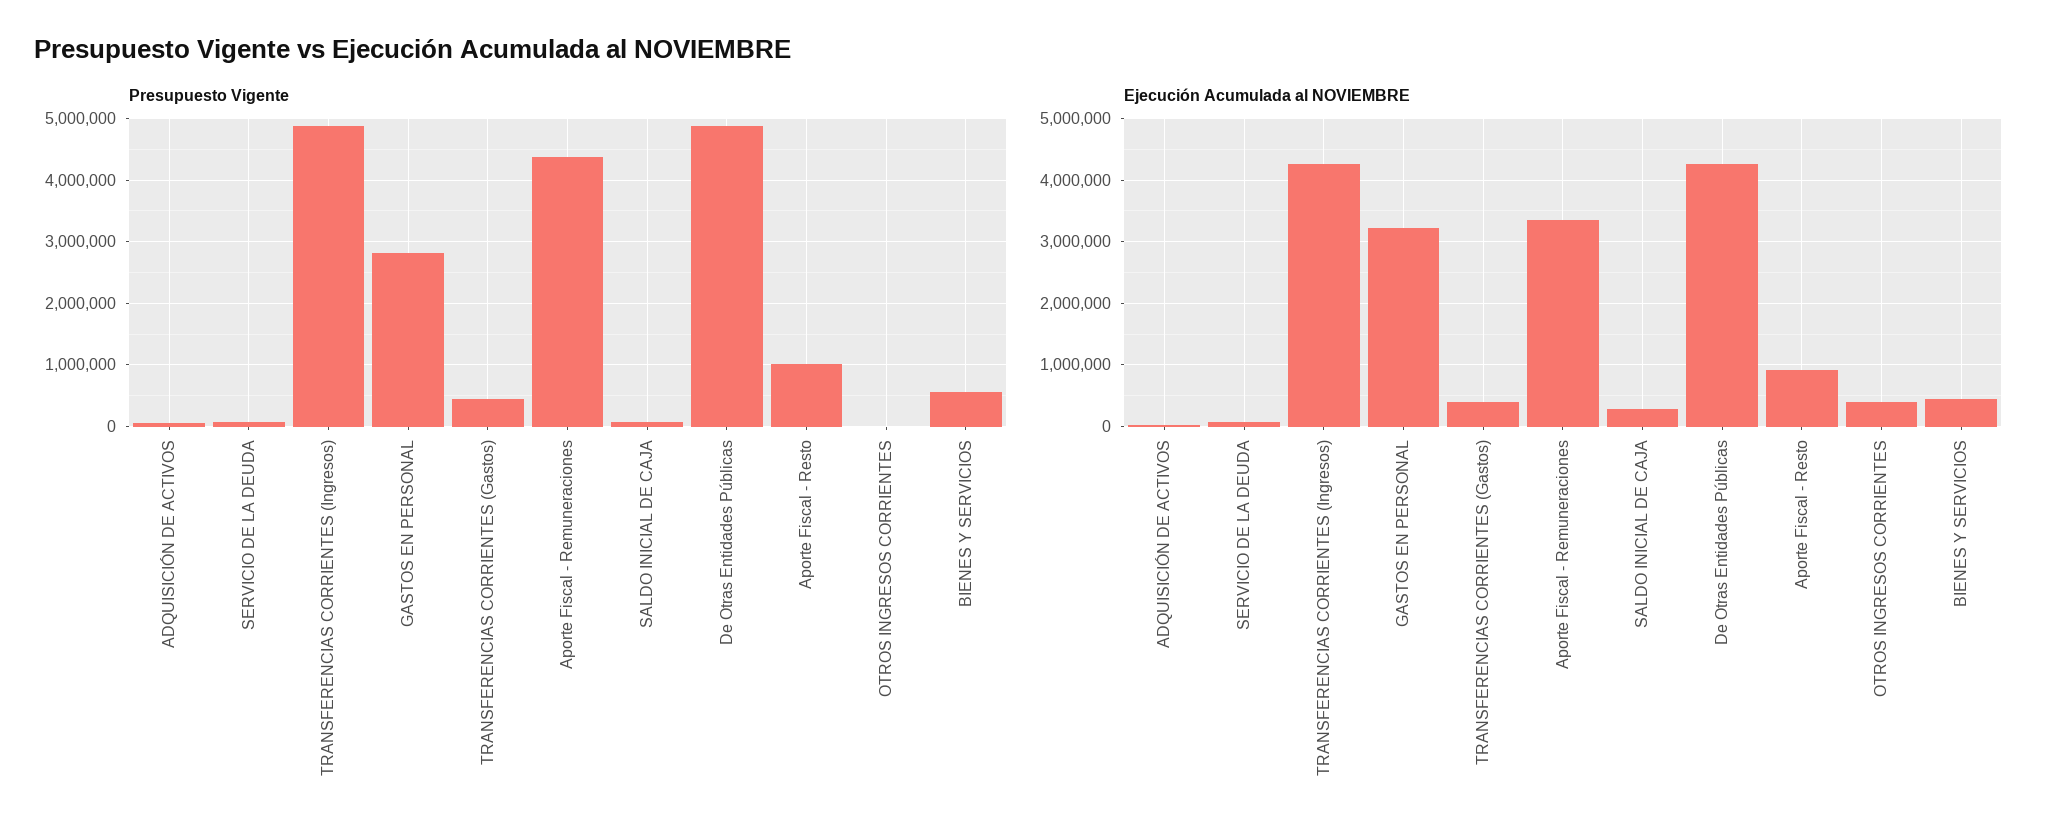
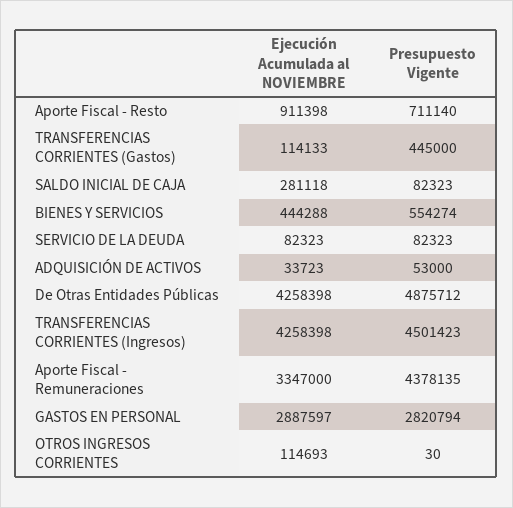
  {
    "Presupuesto Vigente": {
      "ADQUISICIÓN DE ACTIVOS": 53000,
      "SERVICIO DE LA DEUDA": 82323,
-     "TRANSFERENCIAS CORRIENTES (Ingresos)": 4900000,
+     "TRANSFERENCIAS CORRIENTES (Ingresos)": 4501423,
      "GASTOS EN PERSONAL": 2820794,
      "TRANSFERENCIAS CORRIENTES (Gastos)": 445000,
      "Aporte Fiscal - Remuneraciones": 4378135,
      "SALDO INICIAL DE CAJA": 82323,
      "De Otras Entidades Públicas": 4875712,
-     "Aporte Fiscal - Resto": 1000000,
+     "Aporte Fiscal - Resto": 711140,
      "OTROS INGRESOS CORRIENTES": 30,
      "BIENES Y SERVICIOS": 554274
    },
    "Ejecución Acumulada al NOVIEMBRE": {
      "ADQUISICIÓN DE ACTIVOS": 33723,
      "SERVICIO DE LA DEUDA": 82323,
      "TRANSFERENCIAS CORRIENTES (Ingresos)": 4258398,
-     "GASTOS EN PERSONAL": 3200000,
+     "GASTOS EN PERSONAL": 2887597,
-     "TRANSFERENCIAS CORRIENTES (Gastos)": 400000,
+     "TRANSFERENCIAS CORRIENTES (Gastos)": 114133,
      "Aporte Fiscal - Remuneraciones": 3347000,
      "SALDO INICIAL DE CAJA": 281118,
      "De Otras Entidades Públicas": 4258398,
      "Aporte Fiscal - Resto": 911398,
-     "OTROS INGRESOS CORRIENTES": 400000,
+     "OTROS INGRESOS CORRIENTES": 114693,
      "BIENES Y SERVICIOS": 444288
    }
  }

